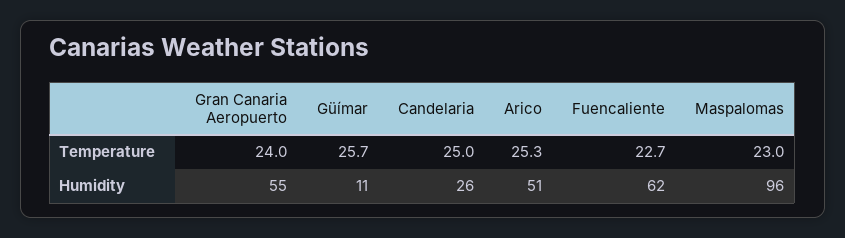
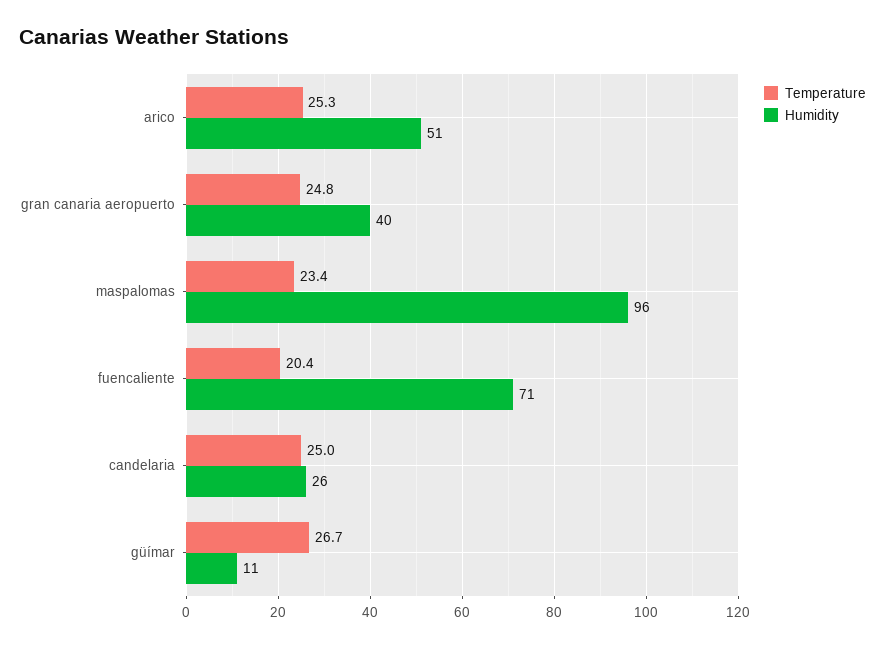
  {
    "Temperature": {
-     "Gran Canaria Aeropuerto": 24,
+     "Gran Canaria Aeropuerto": 24.8,
-     "Güímar": 25.7,
+     "Güímar": 26.7,
      "Candelaria": 25,
      "Arico": 25.3,
-     "Fuencaliente": 22.7,
+     "Fuencaliente": 20.4,
-     "Maspalomas": 23
+     "Maspalomas": 23.4
    },
    "Humidity": {
-     "Gran Canaria Aeropuerto": 55,
+     "Gran Canaria Aeropuerto": 40,
      "Güímar": 11,
      "Candelaria": 26,
      "Arico": 51,
-     "Fuencaliente": 62,
+     "Fuencaliente": 71,
      "Maspalomas": 96
    }
  }

